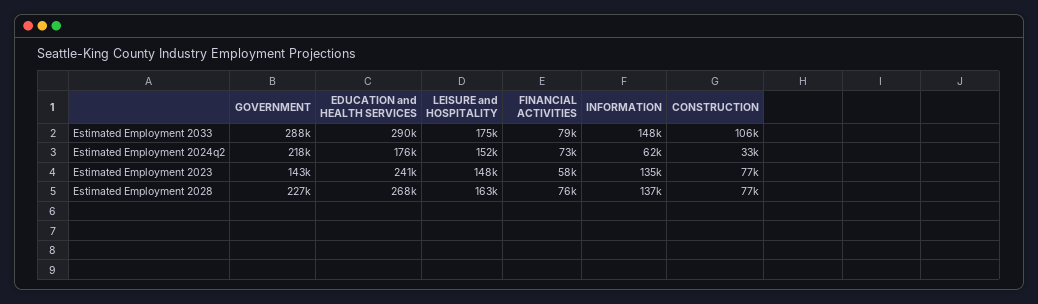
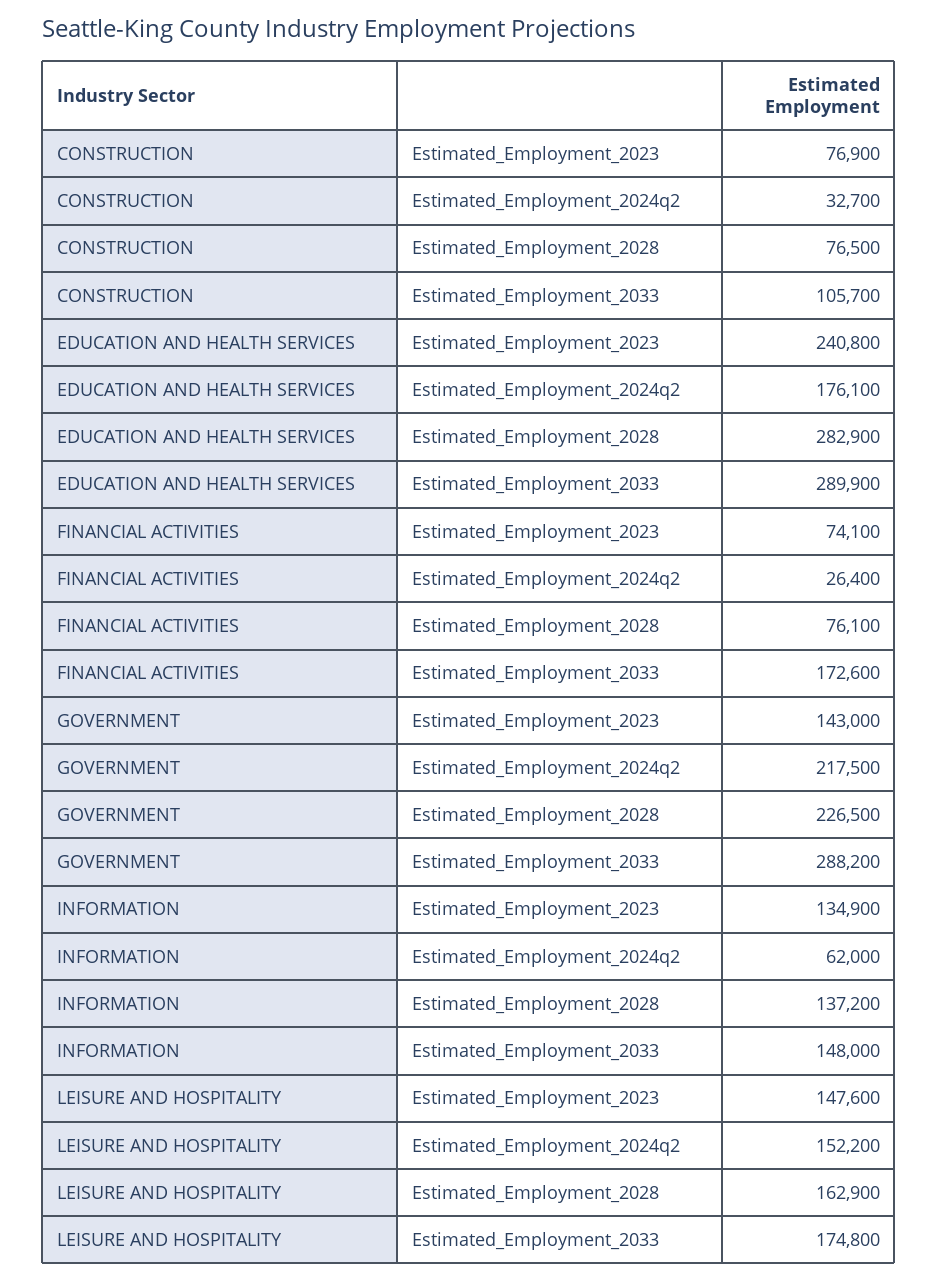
  {
    "GOVERNMENT": {
      "Estimated Employment 2033": 288200,
      "Estimated Employment 2024q2": 217500,
      "Estimated Employment 2023": 143000,
      "Estimated Employment 2028": 226500
    },
    "EDUCATION and HEALTH SERVICES": {
      "Estimated Employment 2033": 289900,
      "Estimated Employment 2024q2": 176100,
      "Estimated Employment 2023": 240800,
-     "Estimated Employment 2028": 268000
+     "Estimated Employment 2028": 282900
    },
    "LEISURE and HOSPITALITY": {
      "Estimated Employment 2033": 174800,
      "Estimated Employment 2024q2": 152200,
      "Estimated Employment 2023": 147600,
      "Estimated Employment 2028": 162900
    },
    "FINANCIAL ACTIVITIES": {
-     "Estimated Employment 2033": 79000,
+     "Estimated Employment 2033": 172600,
-     "Estimated Employment 2024q2": 73000,
+     "Estimated Employment 2024q2": 26400,
-     "Estimated Employment 2023": 58000,
+     "Estimated Employment 2023": 74100,
      "Estimated Employment 2028": 76100
    },
    "INFORMATION": {
      "Estimated Employment 2033": 148000,
      "Estimated Employment 2024q2": 62000,
      "Estimated Employment 2023": 134900,
      "Estimated Employment 2028": 137200
    },
    "CONSTRUCTION": {
      "Estimated Employment 2033": 105700,
      "Estimated Employment 2024q2": 32700,
      "Estimated Employment 2023": 76900,
      "Estimated Employment 2028": 76500
    }
  }

